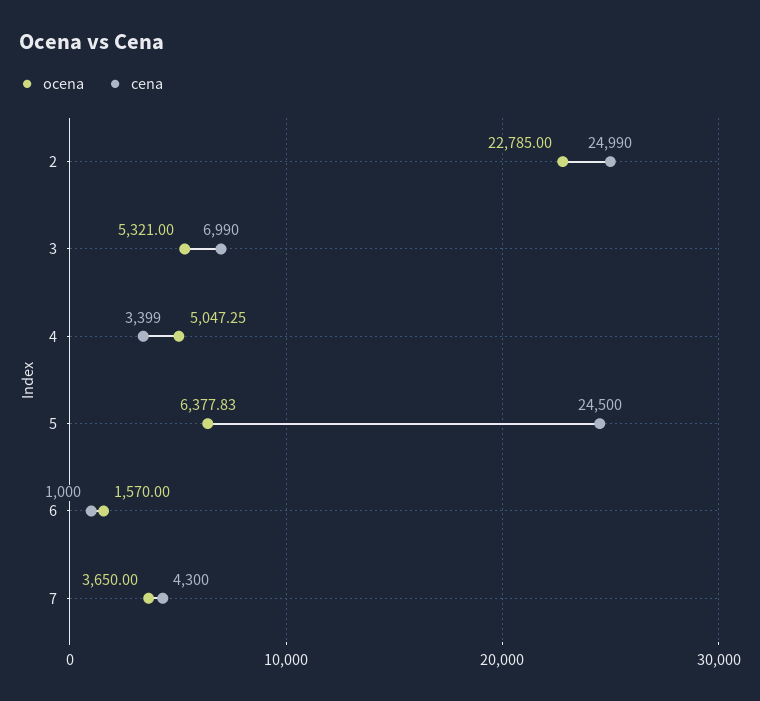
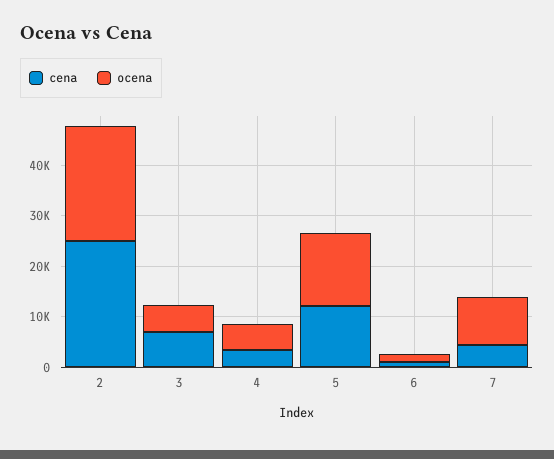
  {
    "ocena": {
      "2": 22785,
      "3": 5321,
      "4": 5047.25,
-     "5": 6377.83,
+     "5": 14000,
      "6": 1570,
-     "7": 3650
+     "7": 10000
    },
    "cena": {
      "2": 24990,
      "3": 6990,
      "4": 3399,
-     "5": 24500,
+     "5": 12000,
      "6": 1000,
      "7": 4300
    }
  }

